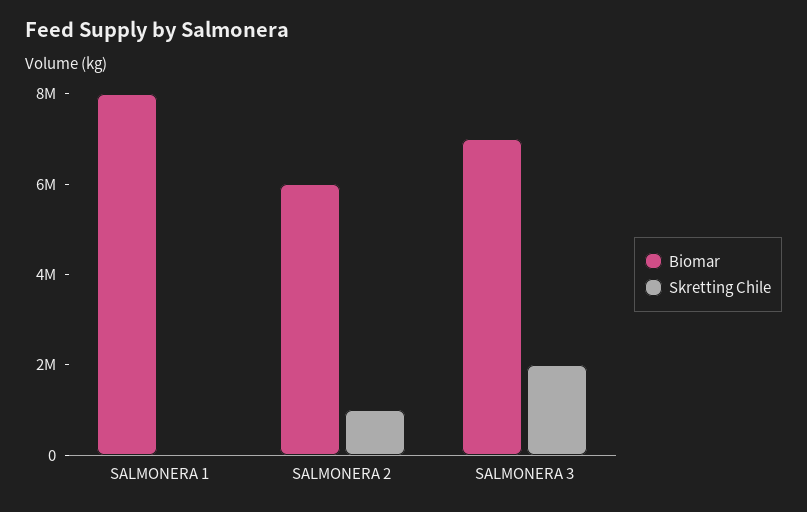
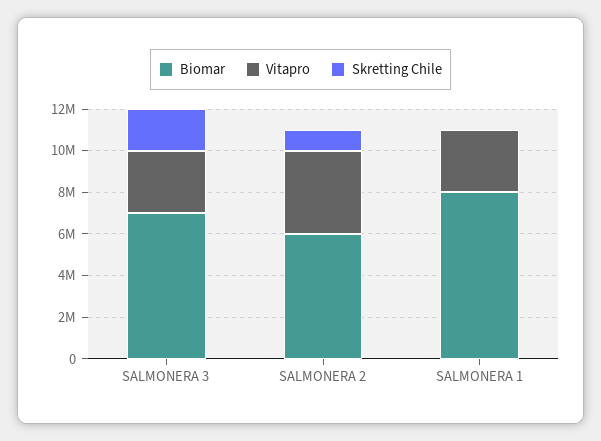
  {
    "Biomar": {
      "SALMONERA 1": 8000000,
      "SALMONERA 2": 6000000,
      "SALMONERA 3": 7000000
    },
    "Skretting Chile": {
      "SALMONERA 1": 0,
      "SALMONERA 2": 1000000,
      "SALMONERA 3": 2000000
-   }
+   },
+   "Vitapro": {
+     "SALMONERA 3": 3000000,
+     "SALMONERA 2": 4000000,
+     "SALMONERA 1": 3000000
+   }
  }

